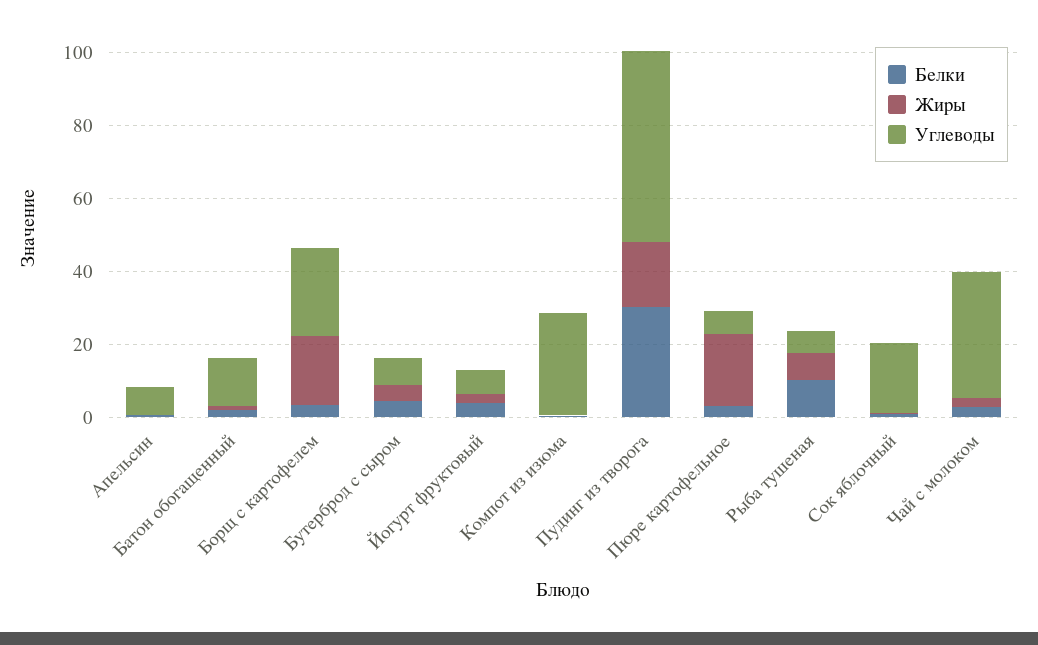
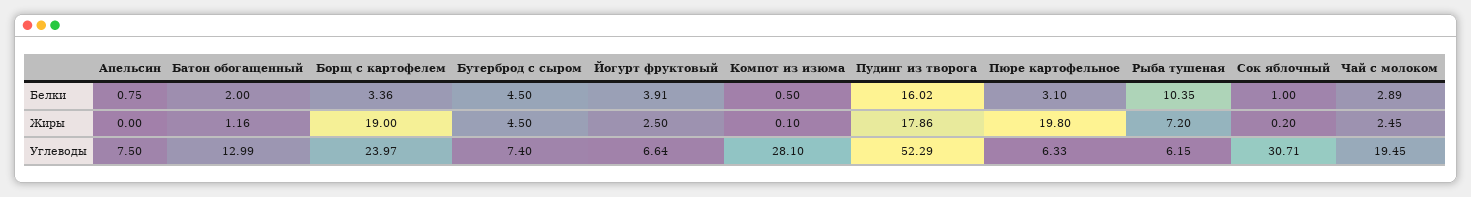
  {
    "Белки": {
      "Апельсин": 0.75,
      "Батон обогащенный": 2,
      "Борщ с картофелем": 3.36,
      "Бутерброд с сыром": 4.5,
      "Йогурт фруктовый": 3.91,
      "Компот из изюма": 0.5,
-     "Пудинг из творога": 30,
+     "Пудинг из творога": 16.02,
      "Пюре картофельное": 3.1,
      "Рыба тушеная": 10.35,
      "Сок яблочный": 1,
      "Чай с молоком": 2.89
    },
    "Жиры": {
      "Апельсин": 0,
      "Батон обогащенный": 1.16,
      "Борщ с картофелем": 19,
      "Бутерброд с сыром": 4.5,
      "Йогурт фруктовый": 2.5,
      "Компот из изюма": 0.1,
      "Пудинг из творога": 17.86,
      "Пюре картофельное": 19.8,
      "Рыба тушеная": 7.2,
      "Сок яблочный": 0.2,
      "Чай с молоком": 2.45
    },
    "Углеводы": {
      "Апельсин": 7.5,
      "Батон обогащенный": 12.99,
      "Борщ с картофелем": 23.97,
      "Бутерброд с сыром": 7.4,
      "Йогурт фруктовый": 6.64,
      "Компот из изюма": 28.1,
      "Пудинг из творога": 52.29,
      "Пюре картофельное": 6.33,
      "Рыба тушеная": 6.15,
-     "Сок яблочный": 20,
+     "Сок яблочный": 30.71,
-     "Чай с молоком": 35
+     "Чай с молоком": 19.45
    }
  }

